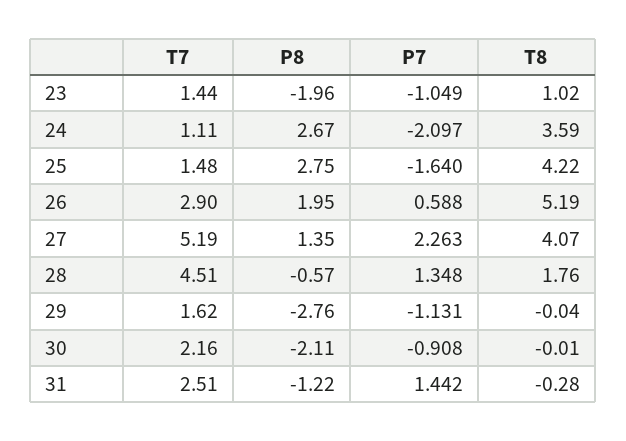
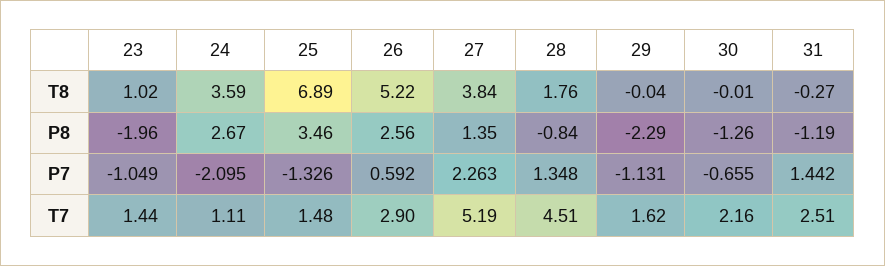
  {
    "T7": {
      "23": 1.44,
      "24": 1.11,
      "25": 1.48,
      "26": 2.9,
      "27": 5.19,
      "28": 4.51,
      "29": 1.62,
      "30": 2.16,
      "31": 2.51
    },
    "P8": {
      "23": -1.96,
      "24": 2.67,
-     "25": 2.75,
+     "25": 3.46,
-     "26": 1.95,
+     "26": 2.56,
      "27": 1.35,
-     "28": -0.57,
+     "28": -0.84,
-     "29": -2.76,
+     "29": -2.29,
-     "30": -2.11,
+     "30": -1.26,
-     "31": -1.22
+     "31": -1.19
    },
    "P7": {
      "23": -1.049,
-     "24": -2.097,
+     "24": -2.095,
-     "25": -1.64,
+     "25": -1.326,
-     "26": 0.588,
+     "26": 0.592,
      "27": 2.263,
      "28": 1.348,
      "29": -1.131,
-     "30": -0.908,
+     "30": -0.655,
      "31": 1.442
    },
    "T8": {
      "23": 1.02,
      "24": 3.59,
-     "25": 4.22,
+     "25": 6.89,
-     "26": 5.19,
+     "26": 5.22,
-     "27": 4.07,
+     "27": 3.84,
      "28": 1.76,
      "29": -0.04,
      "30": -0.01,
-     "31": -0.28
+     "31": -0.27
    }
  }

